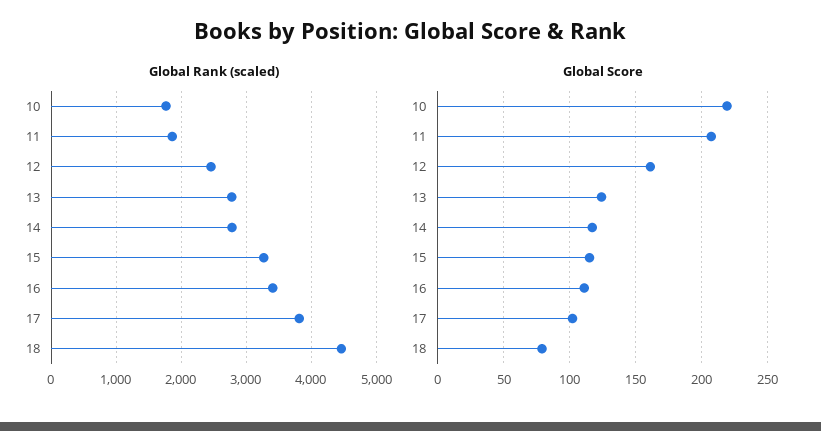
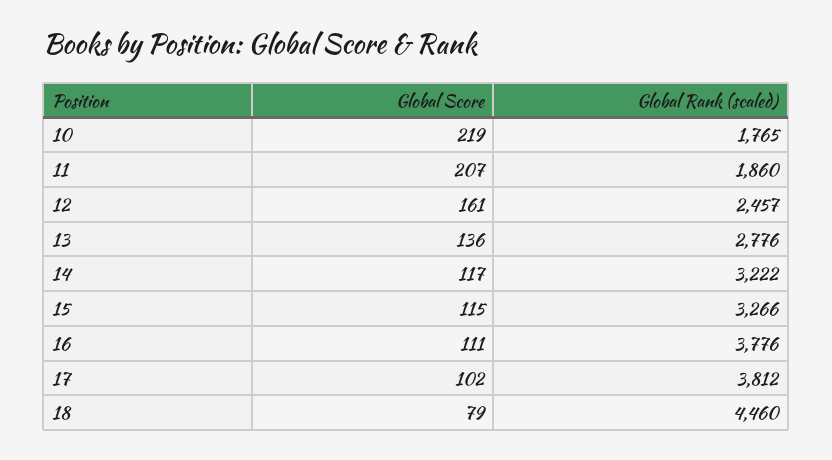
  {
    "Global Rank (scaled)": {
      "10": 1765,
      "11": 1860,
      "12": 2457,
      "13": 2776,
-     "14": 2800,
+     "14": 3222,
      "15": 3266,
-     "16": 3400,
+     "16": 3776,
      "17": 3812,
      "18": 4460
    },
    "Global Score": {
      "10": 219,
      "11": 207,
      "12": 161,
-     "13": 125,
+     "13": 136,
      "14": 117,
      "15": 115,
      "16": 111,
      "17": 102,
      "18": 79
    }
  }

